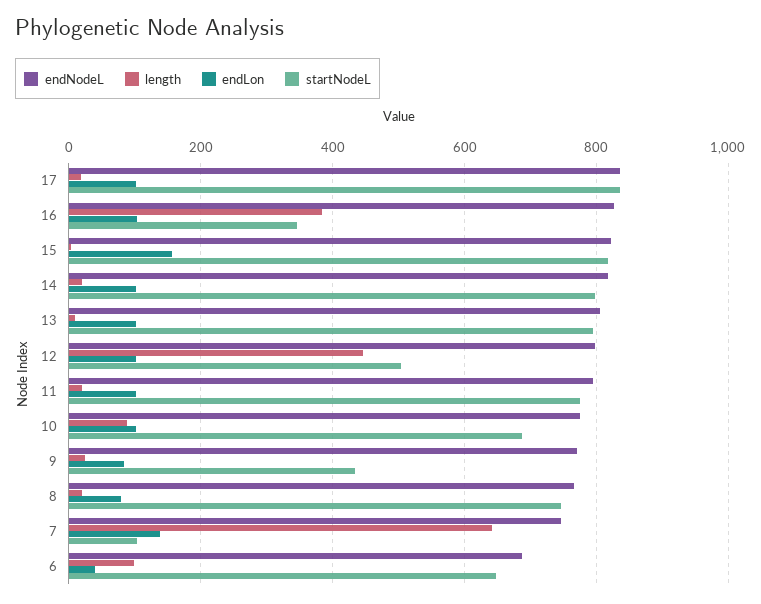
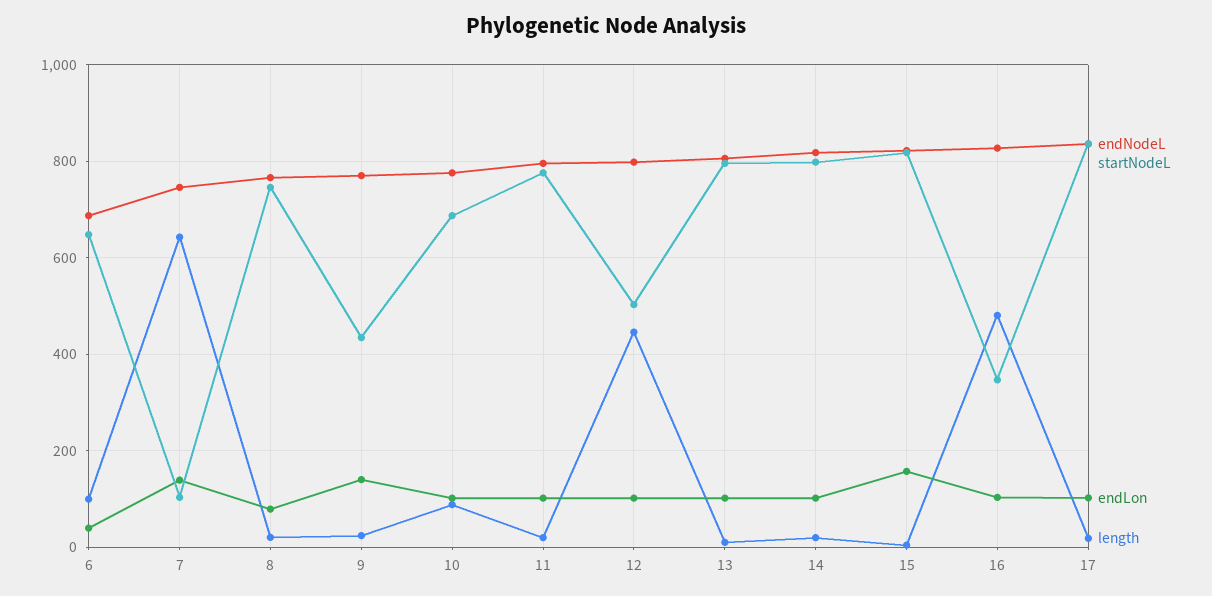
  {
    "endNodeL": {
      "17": 840,
      "16": 820,
      "15": 820,
      "14": 820,
      "13": 800,
      "12": 800,
      "11": 800,
      "10": 780,
      "9": 780,
      "8": 760,
      "7": 740,
      "6": 680
    },
    "length": {
      "17": 20,
-     "16": 380,
+     "16": 480,
      "15": 0,
      "14": 20,
      "13": 20,
      "12": 440,
      "11": 20,
      "10": 80,
      "9": 20,
      "8": 20,
      "7": 640,
      "6": 100
    },
    "endLon": {
      "17": 100,
      "16": 100,
      "15": 160,
      "14": 100,
      "13": 100,
      "12": 100,
      "11": 100,
      "10": 100,
-     "9": 80,
+     "9": 140,
      "8": 80,
      "7": 140,
      "6": 40
    },
    "startNodeL": {
      "17": 840,
      "16": 340,
      "15": 820,
      "14": 800,
      "13": 800,
      "12": 500,
      "11": 780,
      "10": 680,
      "9": 440,
      "8": 740,
      "7": 100,
      "6": 640
    }
  }

